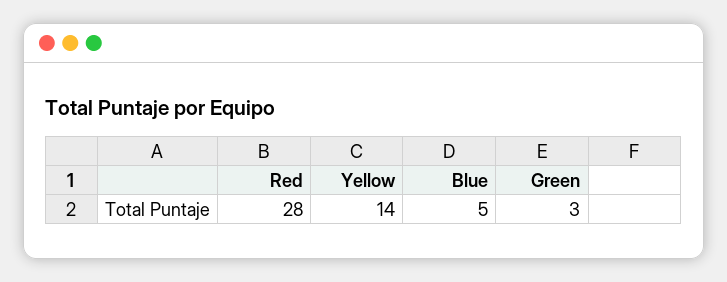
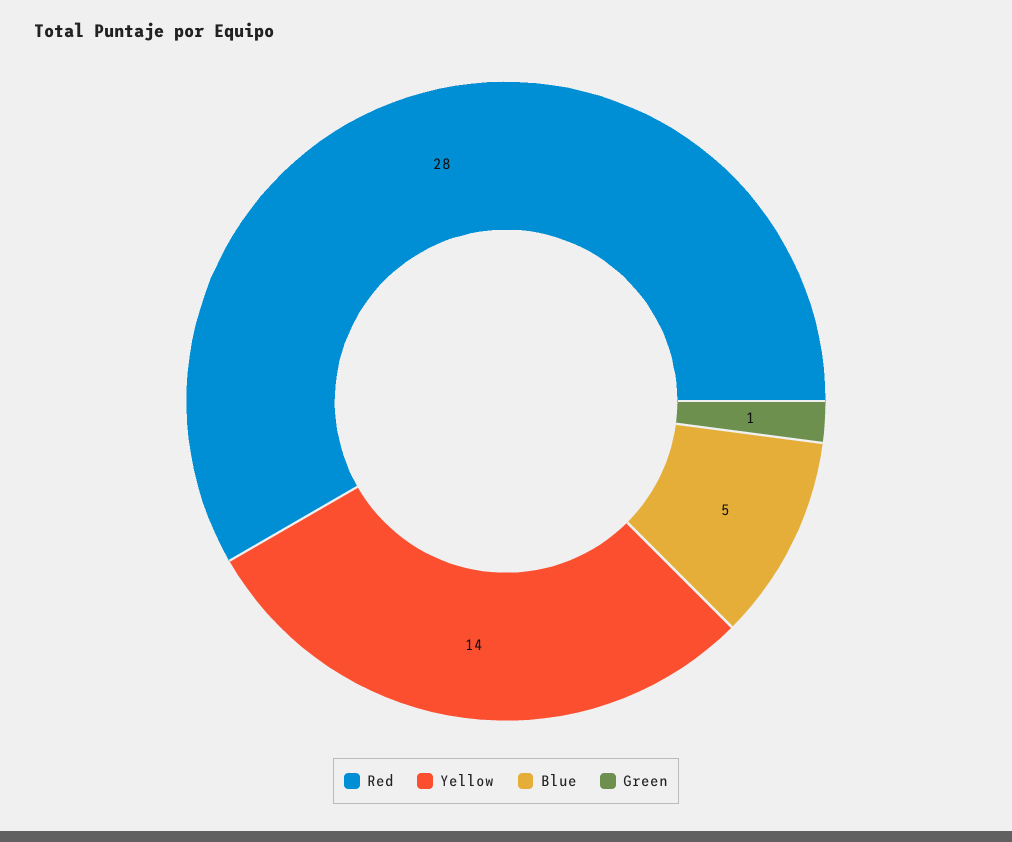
  {
    "Red": 28,
    "Yellow": 14,
    "Blue": 5,
-   "Green": 3
+   "Green": 1
  }

